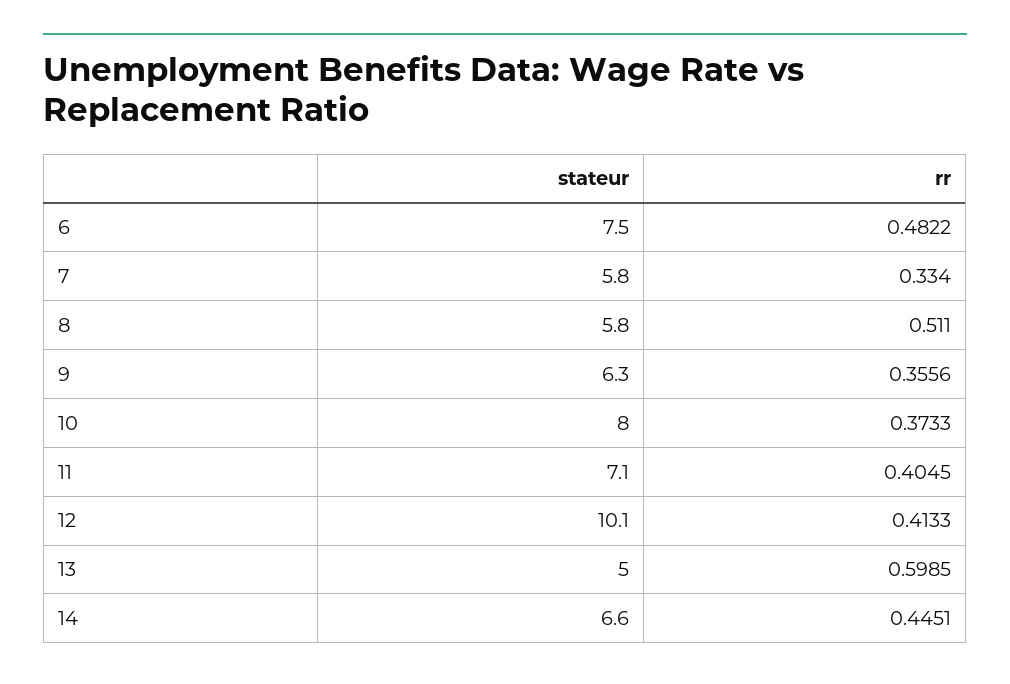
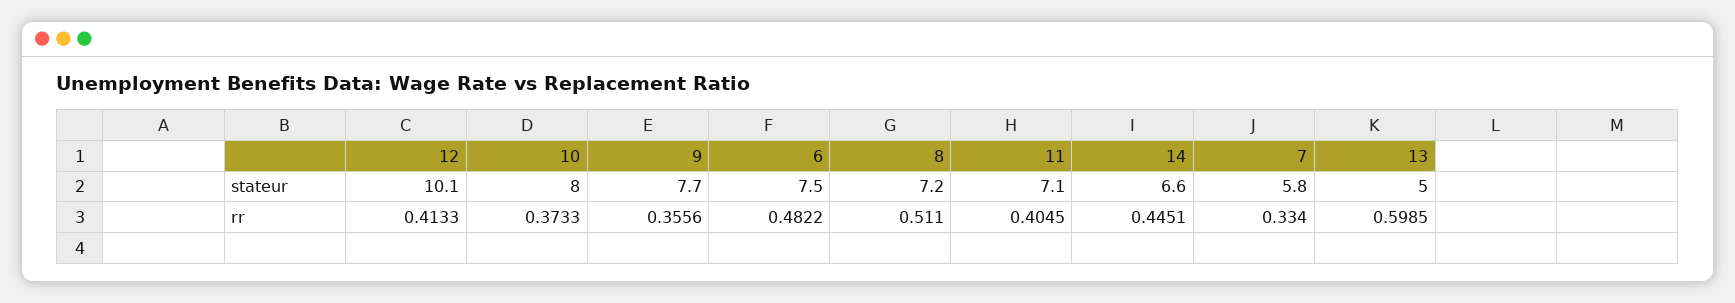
  {
    "stateur": {
      "6": 7.5,
      "7": 5.8,
-     "8": 5.8,
+     "8": 7.2,
-     "9": 6.3,
+     "9": 7.7,
      "10": 8,
      "11": 7.1,
      "12": 10.1,
      "13": 5,
      "14": 6.6
    },
    "rr": {
      "6": 0.4822,
      "7": 0.334,
      "8": 0.511,
      "9": 0.3556,
      "10": 0.3733,
      "11": 0.4045,
      "12": 0.4133,
      "13": 0.5985,
      "14": 0.4451
    }
  }

